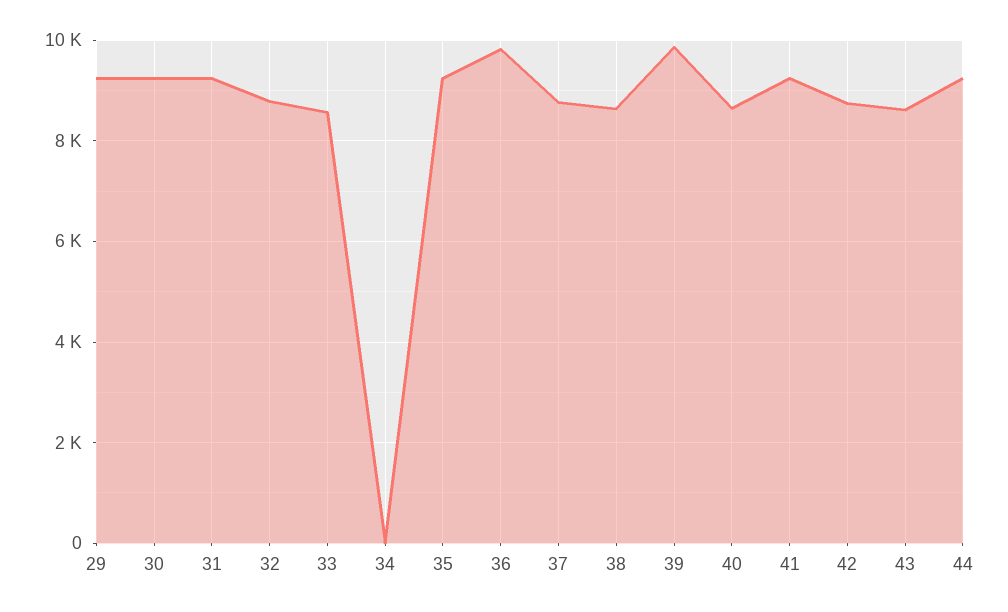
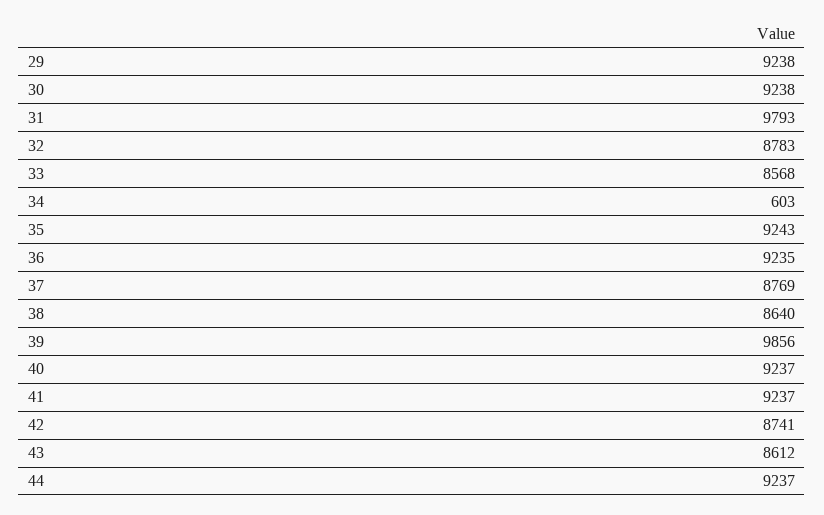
  {
    "29": 9238,
    "30": 9238,
-   "31": 9200,
+   "31": 9793,
    "32": 8783,
    "33": 8568,
-   "34": 0,
+   "34": 603,
    "35": 9243,
-   "36": 9800,
+   "36": 9235,
    "37": 8769,
    "38": 8640,
    "39": 9856,
-   "40": 8600,
+   "40": 9237,
    "41": 9237,
    "42": 8741,
    "43": 8612,
    "44": 9237
  }

